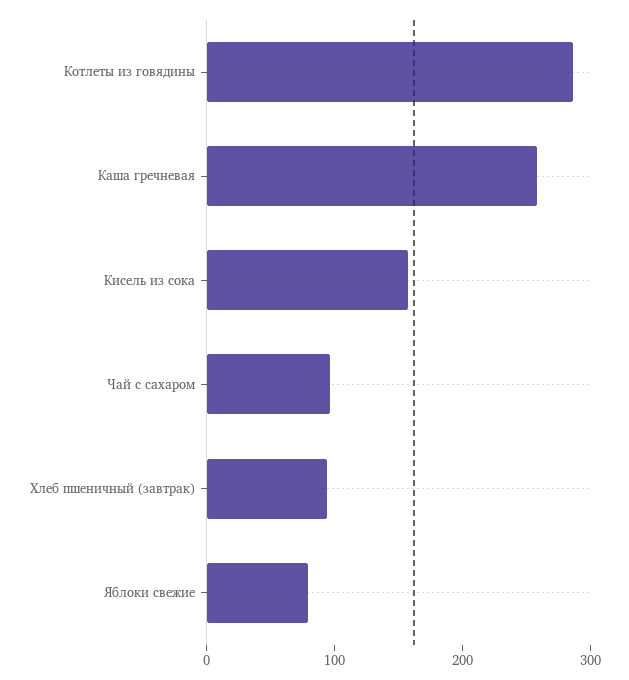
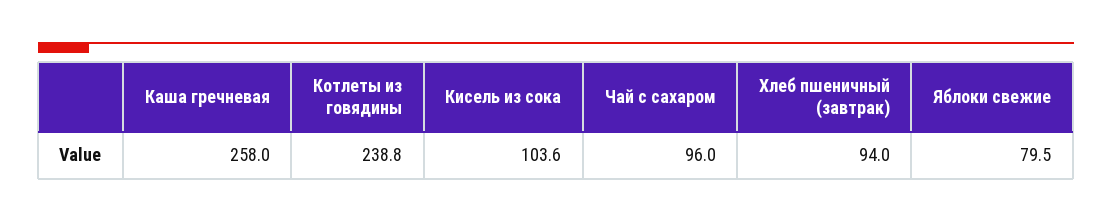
  {
-   "Котлеты из говядины": 280,
+   "Котлеты из говядины": 238.8,
    "Каша гречневая": 258,
-   "Кисель из сока": 160,
+   "Кисель из сока": 103.6,
    "Чай с сахаром": 96,
    "Хлеб пшеничный (завтрак)": 94,
    "Яблоки свежие": 79.5
  }

